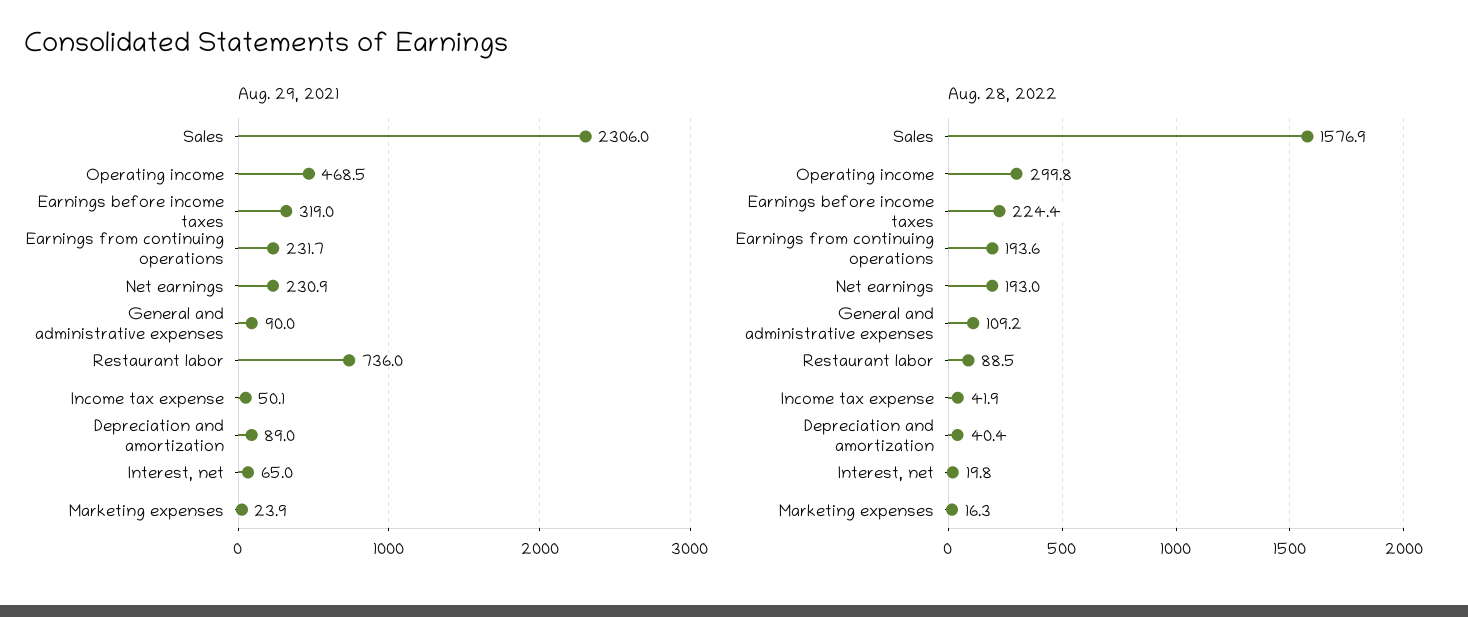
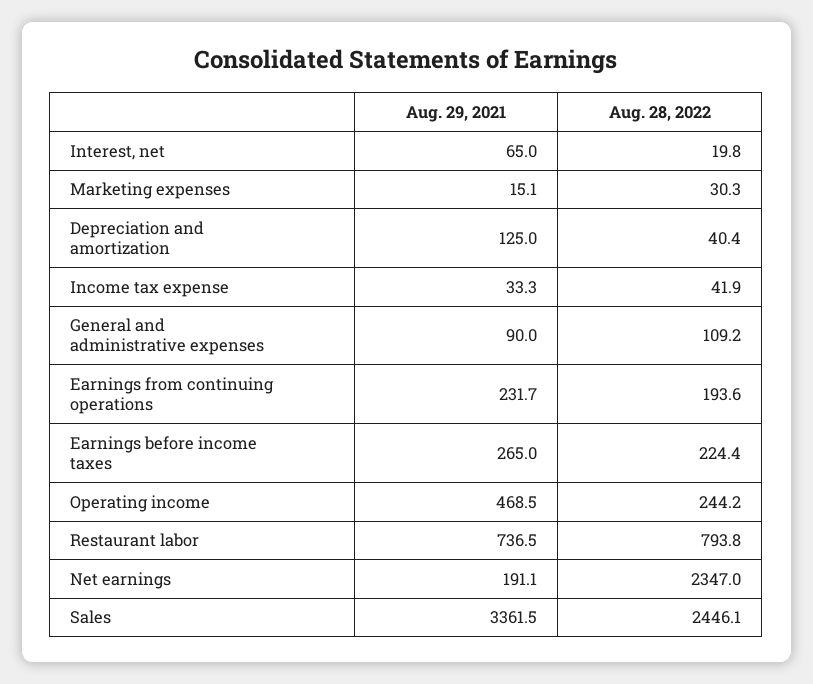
  {
    "Aug. 29, 2021": {
-     "Sales": 2306,
+     "Sales": 3361.5,
      "Operating income": 468.5,
-     "Earnings before income taxes": 319,
+     "Earnings before income taxes": 265,
      "Earnings from continuing operations": 231.7,
-     "Net earnings": 230.9,
+     "Net earnings": 191.1,
      "General and administrative expenses": 90,
-     "Restaurant labor": 736,
+     "Restaurant labor": 736.5,
-     "Income tax expense": 50.1,
+     "Income tax expense": 33.3,
-     "Depreciation and amortization": 89,
+     "Depreciation and amortization": 125,
      "Interest, net": 65,
-     "Marketing expenses": 23.9
+     "Marketing expenses": 15.1
    },
    "Aug. 28, 2022": {
-     "Sales": 1576.9,
+     "Sales": 2446.1,
-     "Operating income": 299.8,
+     "Operating income": 244.2,
      "Earnings before income taxes": 224.4,
      "Earnings from continuing operations": 193.6,
-     "Net earnings": 193,
+     "Net earnings": 2347,
      "General and administrative expenses": 109.2,
-     "Restaurant labor": 88.5,
+     "Restaurant labor": 793.8,
      "Income tax expense": 41.9,
      "Depreciation and amortization": 40.4,
      "Interest, net": 19.8,
-     "Marketing expenses": 16.3
+     "Marketing expenses": 30.3
    }
  }

